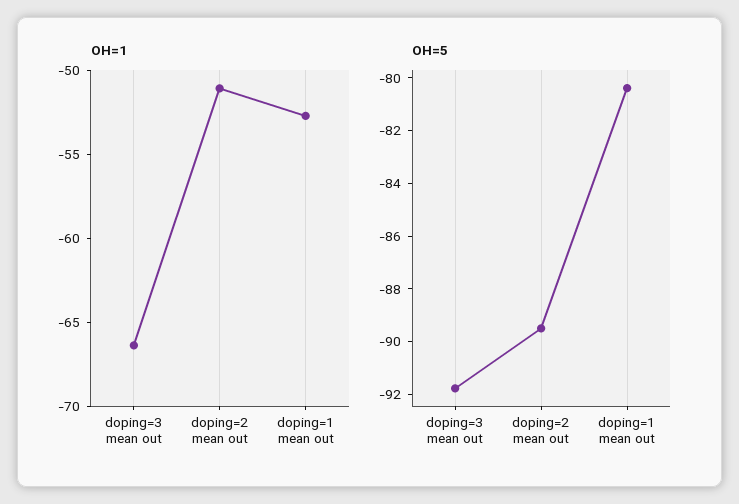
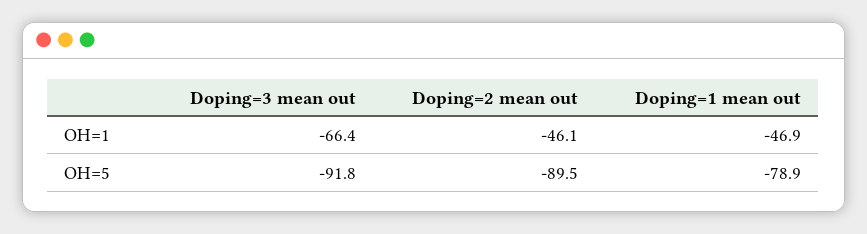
  {
    "OH=1": {
      "doping=3 mean out": -66.4,
-     "doping=2 mean out": -51,
+     "doping=2 mean out": -46.1,
-     "doping=1 mean out": -53
+     "doping=1 mean out": -46.9
    },
    "OH=5": {
      "doping=3 mean out": -91.8,
      "doping=2 mean out": -89.5,
-     "doping=1 mean out": -80.5
+     "doping=1 mean out": -78.9
    }
  }

